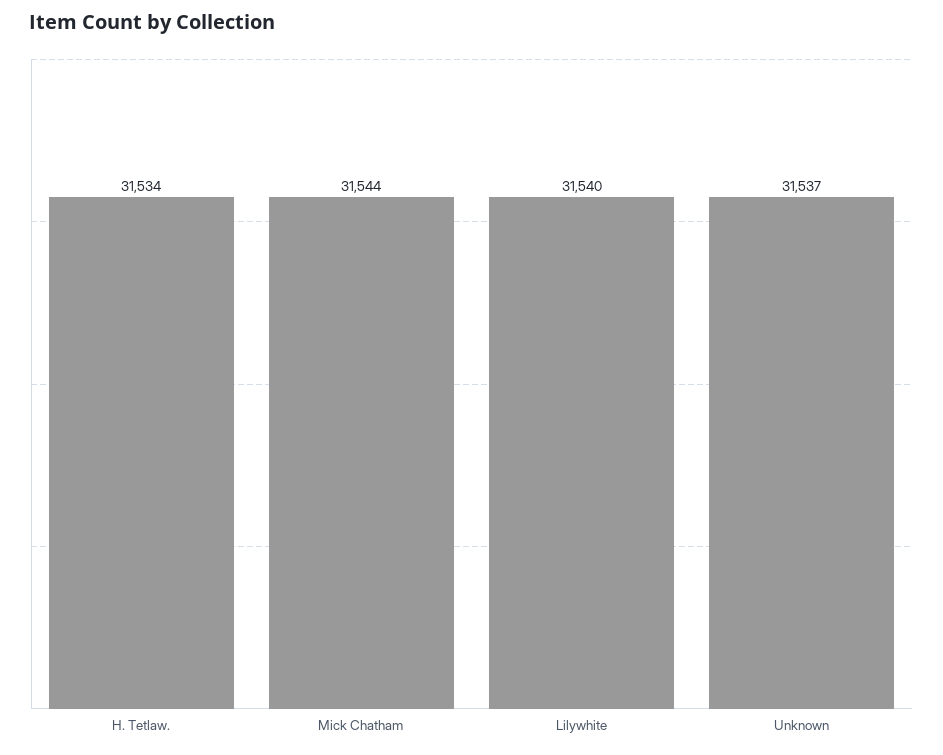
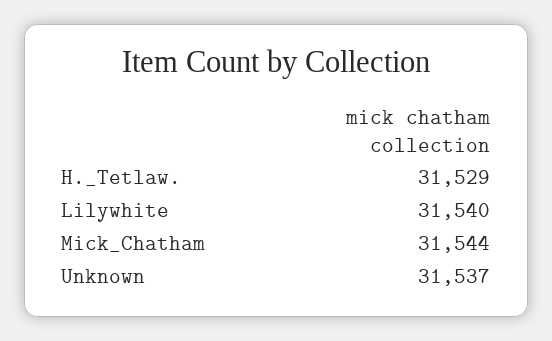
  {
-   "H. Tetlaw.": 31534,
+   "H. Tetlaw.": 31529,
    "Mick Chatham": 31544,
    "Lilywhite": 31540,
    "Unknown": 31537
  }

